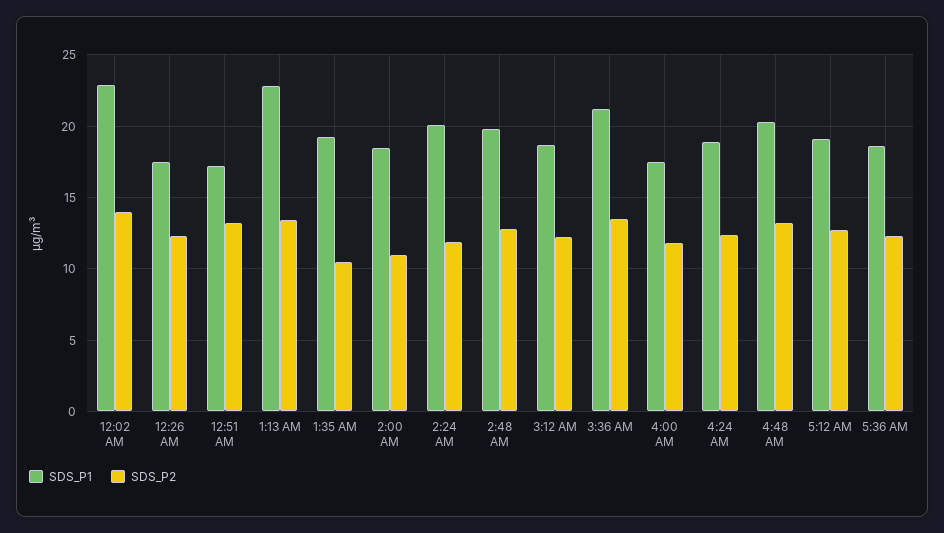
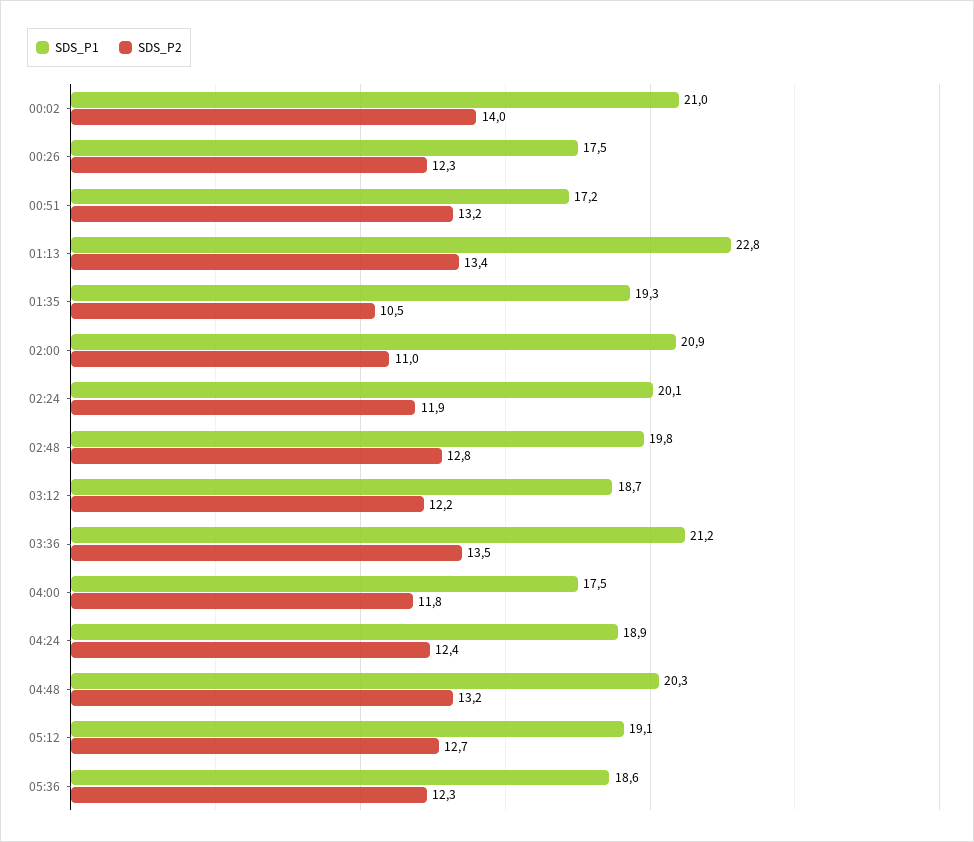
  {
    "SDS_P1": {
-     "12:02 AM": 23,
+     "12:02 AM": 21,
      "12:26 AM": 17.5,
      "12:51 AM": 17.2,
      "1:13 AM": 22.8,
      "1:35 AM": 19.3,
-     "2:00 AM": 18.5,
+     "2:00 AM": 20.9,
      "2:24 AM": 20.1,
      "2:48 AM": 19.8,
      "3:12 AM": 18.7,
      "3:36 AM": 21.2,
      "4:00 AM": 17.5,
      "4:24 AM": 18.9,
      "4:48 AM": 20.3,
      "5:12 AM": 19.1,
      "5:36 AM": 18.6
    },
    "SDS_P2": {
      "12:02 AM": 14,
      "12:26 AM": 12.3,
      "12:51 AM": 13.2,
      "1:13 AM": 13.4,
      "1:35 AM": 10.5,
      "2:00 AM": 11,
      "2:24 AM": 11.9,
      "2:48 AM": 12.8,
      "3:12 AM": 12.2,
      "3:36 AM": 13.5,
      "4:00 AM": 11.8,
      "4:24 AM": 12.4,
      "4:48 AM": 13.2,
      "5:12 AM": 12.7,
      "5:36 AM": 12.3
    }
  }

